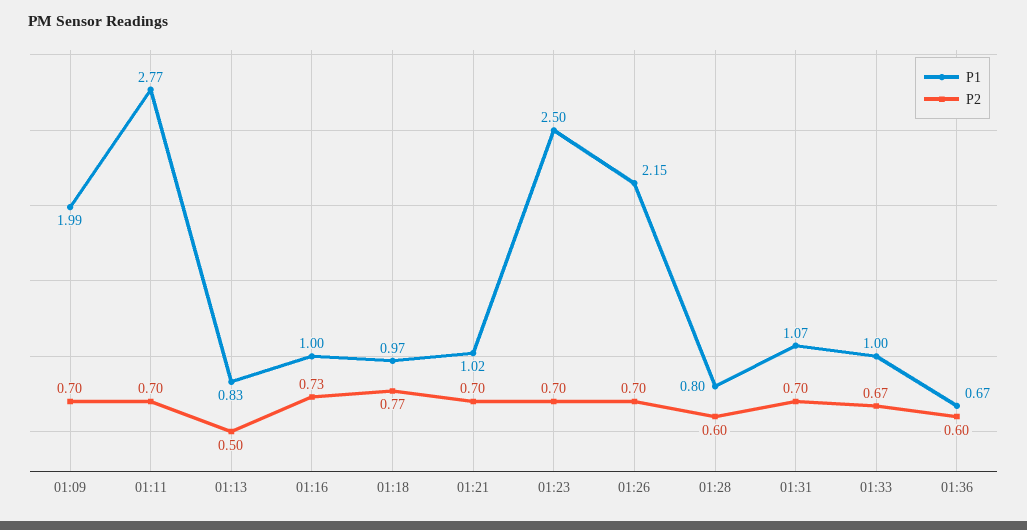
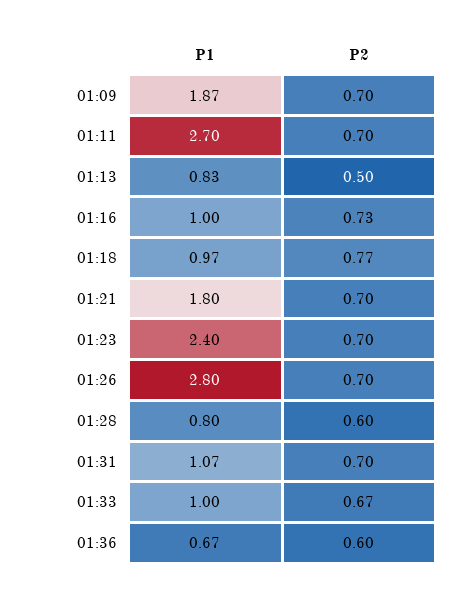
  {
    "P1": {
-     "01:09": 1.99,
+     "01:09": 1.87,
-     "01:11": 2.77,
+     "01:11": 2.7,
      "01:13": 0.83,
      "01:16": 1,
      "01:18": 0.97,
-     "01:21": 1.02,
+     "01:21": 1.8,
-     "01:23": 2.5,
+     "01:23": 2.4,
-     "01:26": 2.15,
+     "01:26": 2.8,
      "01:28": 0.8,
      "01:31": 1.07,
      "01:33": 1,
      "01:36": 0.67
    },
    "P2": {
      "01:09": 0.7,
      "01:11": 0.7,
      "01:13": 0.5,
      "01:16": 0.73,
      "01:18": 0.77,
      "01:21": 0.7,
      "01:23": 0.7,
      "01:26": 0.7,
      "01:28": 0.6,
      "01:31": 0.7,
      "01:33": 0.67,
      "01:36": 0.6
    }
  }

